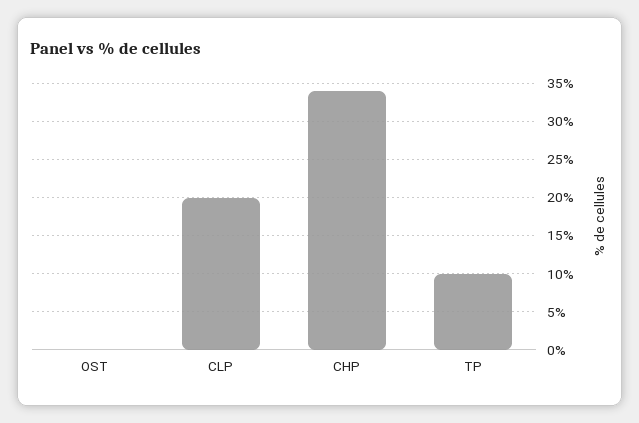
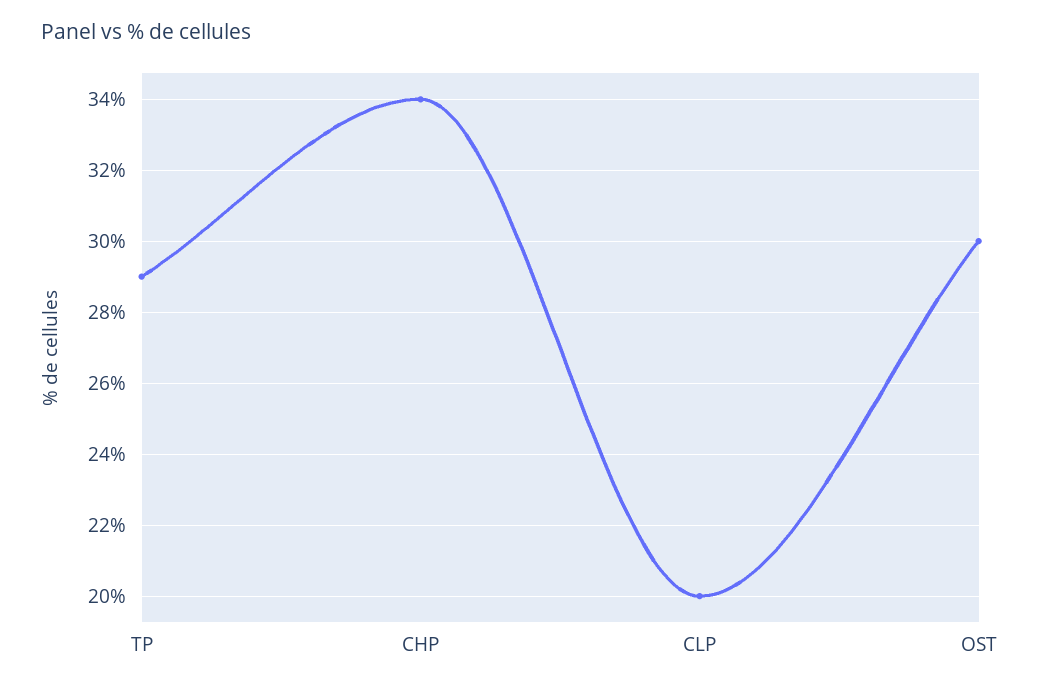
  {
-   "OST": 0,
+   "OST": 30,
    "CLP": 20,
    "CHP": 34,
-   "TP": 10
+   "TP": 29
  }

